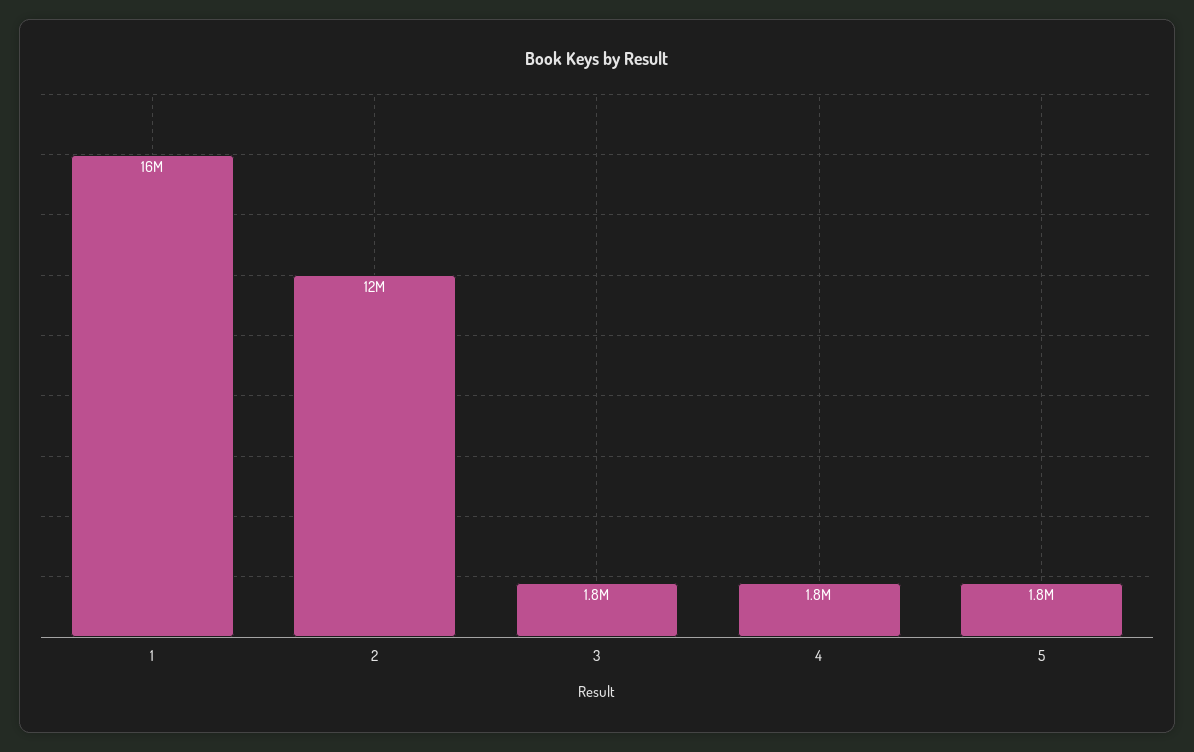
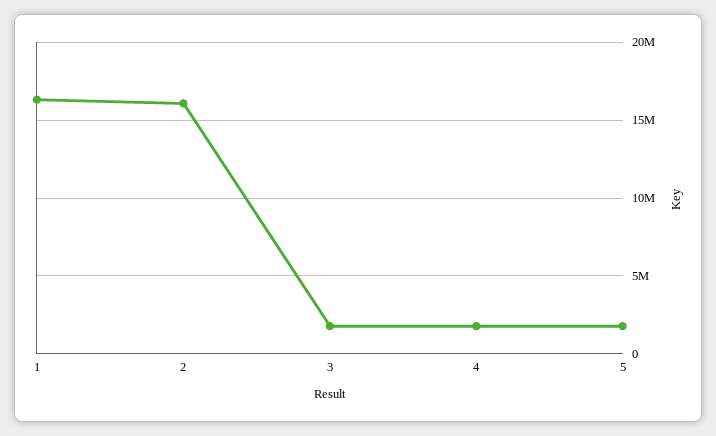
  {
    "1": 16000000,
-   "2": 12000000,
+   "2": 16000000,
    "3": 1800000,
    "4": 1800000,
    "5": 1800000
  }

